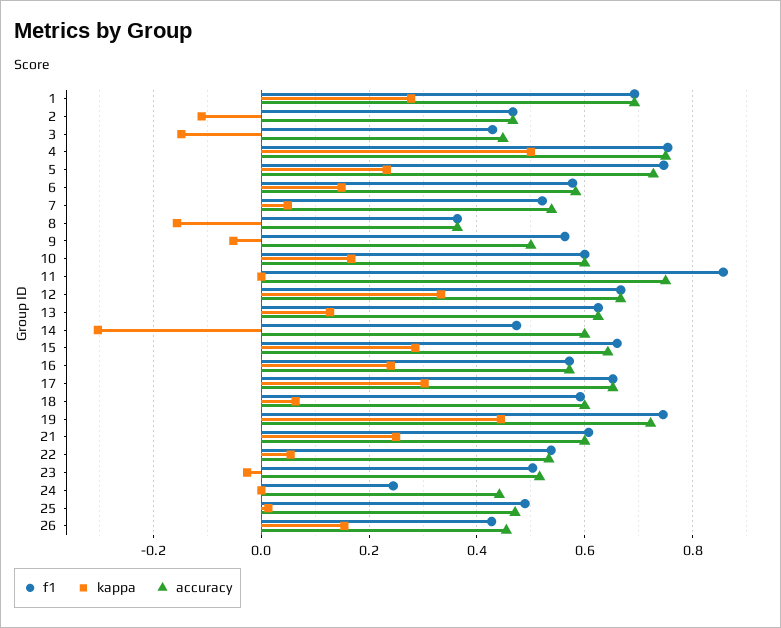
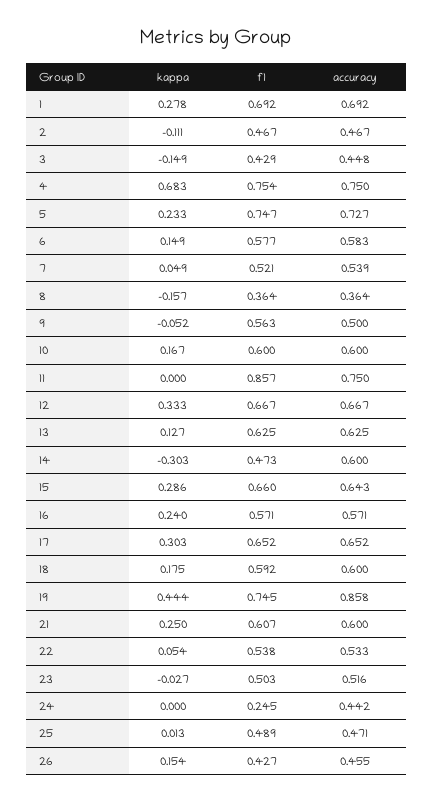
  {
    "f1": {
      "1": 0.692,
      "2": 0.467,
      "3": 0.429,
      "4": 0.754,
      "5": 0.747,
      "6": 0.577,
      "7": 0.521,
      "8": 0.364,
      "9": 0.563,
      "10": 0.6,
      "11": 0.857,
      "12": 0.667,
      "13": 0.625,
      "14": 0.473,
      "15": 0.66,
      "16": 0.571,
      "17": 0.652,
      "18": 0.592,
      "19": 0.745,
      "21": 0.607,
      "22": 0.538,
      "23": 0.503,
      "24": 0.245,
      "25": 0.489,
      "26": 0.427
    },
    "kappa": {
      "1": 0.278,
      "2": -0.111,
      "3": -0.149,
-     "4": 0.5,
+     "4": 0.683,
      "5": 0.233,
      "6": 0.149,
      "7": 0.049,
      "8": -0.157,
      "9": -0.052,
      "10": 0.167,
      "11": 0,
      "12": 0.333,
      "13": 0.127,
      "14": -0.303,
      "15": 0.286,
      "16": 0.24,
      "17": 0.303,
-     "18": 0.06,
+     "18": 0.175,
      "19": 0.444,
      "21": 0.25,
      "22": 0.054,
      "23": -0.027,
      "24": 0,
      "25": 0.013,
      "26": 0.154
    },
    "accuracy": {
      "1": 0.692,
      "2": 0.467,
      "3": 0.448,
      "4": 0.75,
      "5": 0.727,
      "6": 0.583,
      "7": 0.539,
      "8": 0.364,
      "9": 0.5,
      "10": 0.6,
      "11": 0.75,
      "12": 0.667,
      "13": 0.625,
      "14": 0.6,
      "15": 0.643,
      "16": 0.571,
      "17": 0.652,
      "18": 0.6,
-     "19": 0.72,
+     "19": 0.858,
      "21": 0.6,
      "22": 0.533,
      "23": 0.516,
      "24": 0.442,
      "25": 0.471,
      "26": 0.455
    }
  }

